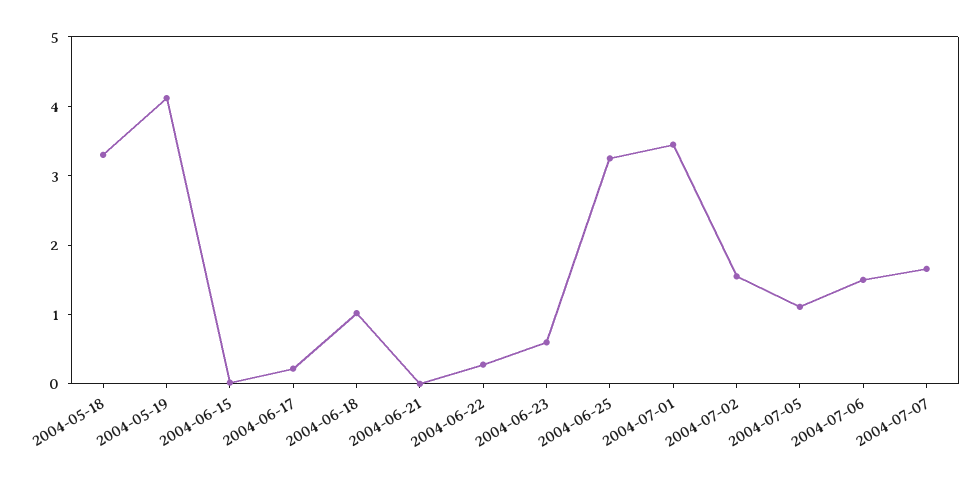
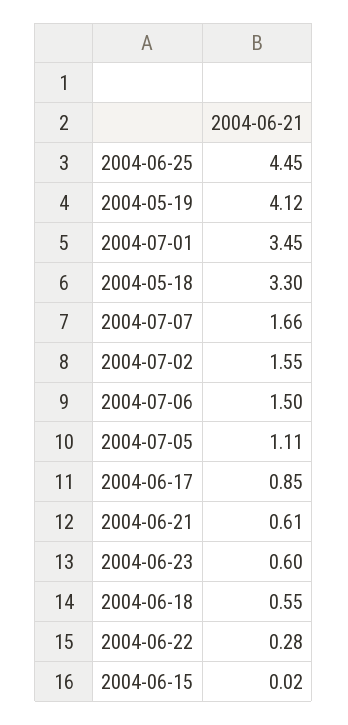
  {
    "2004-05-18": 3.3,
    "2004-05-19": 4.12,
    "2004-06-15": 0.02,
-   "2004-06-17": 0.2,
+   "2004-06-17": 0.85,
-   "2004-06-18": 1,
+   "2004-06-18": 0.55,
-   "2004-06-21": 0,
+   "2004-06-21": 0.61,
    "2004-06-22": 0.28,
    "2004-06-23": 0.6,
-   "2004-06-25": 3.2,
+   "2004-06-25": 4.45,
    "2004-07-01": 3.45,
    "2004-07-02": 1.55,
    "2004-07-05": 1.11,
    "2004-07-06": 1.5,
    "2004-07-07": 1.66
  }

